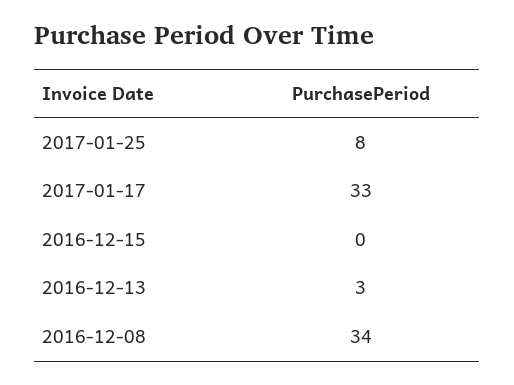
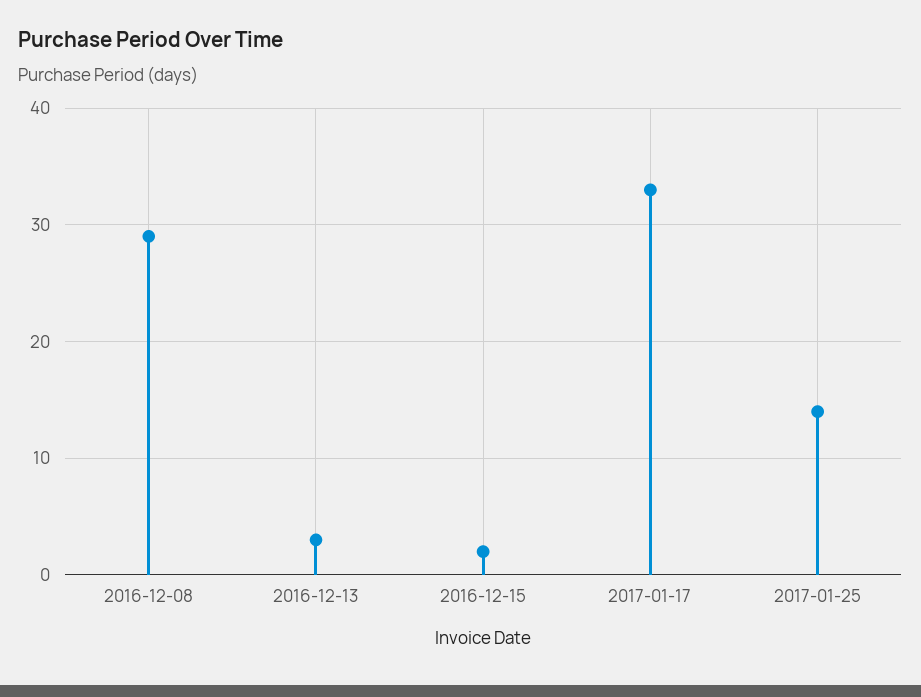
  {
-   "2017-01-25": 8,
+   "2017-01-25": 14,
    "2017-01-17": 33,
-   "2016-12-15": 0,
+   "2016-12-15": 2,
    "2016-12-13": 3,
-   "2016-12-08": 34
+   "2016-12-08": 29
  }

